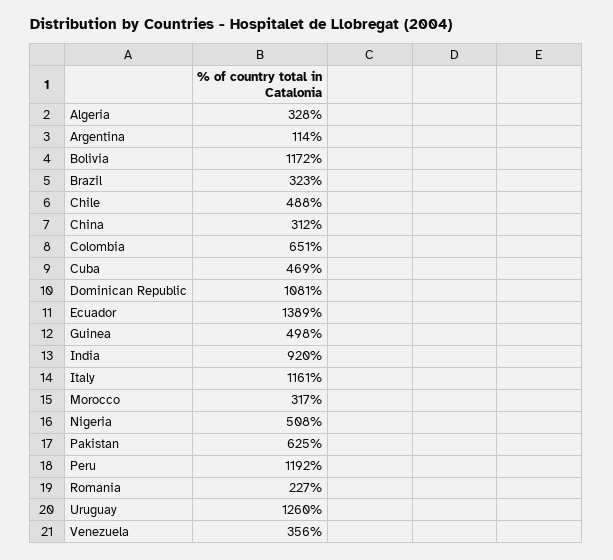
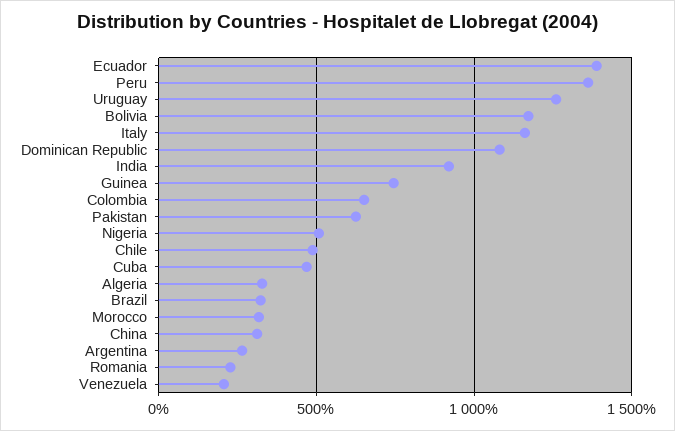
  {
    "Algeria": 328,
-   "Argentina": 114,
+   "Argentina": 250,
    "Bolivia": 1172,
    "Brazil": 323,
    "Chile": 488,
    "China": 312,
    "Colombia": 651,
    "Cuba": 469,
    "Dominican Republic": 1081,
    "Ecuador": 1389,
-   "Guinea": 498,
+   "Guinea": 750,
    "India": 920,
    "Italy": 1161,
    "Morocco": 317,
    "Nigeria": 508,
    "Pakistan": 625,
-   "Peru": 1192,
+   "Peru": 1350,
    "Romania": 227,
    "Uruguay": 1260,
-   "Venezuela": 356
+   "Venezuela": 200
  }

